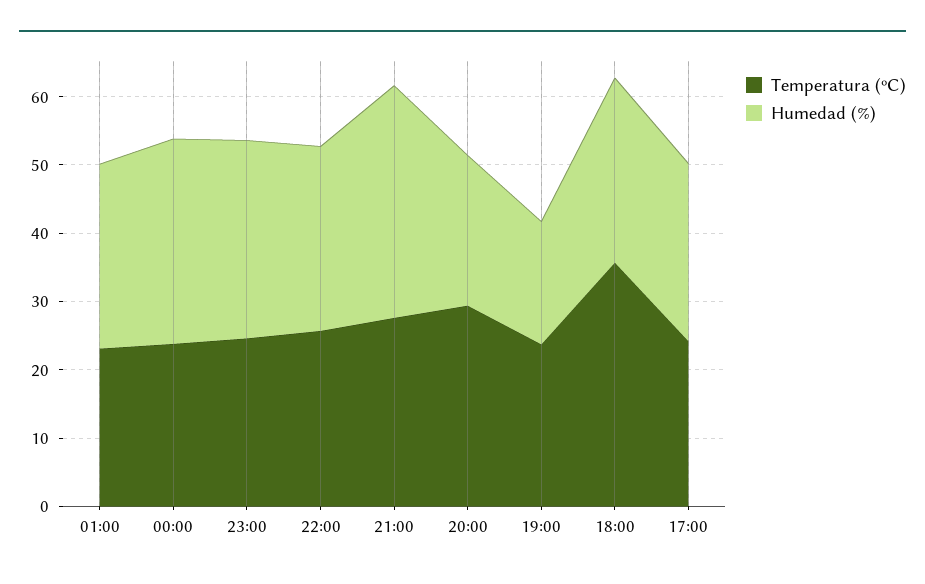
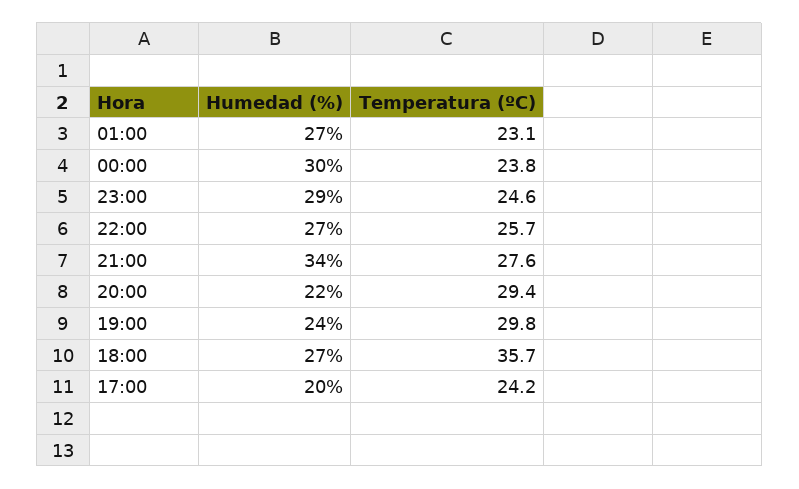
  {
    "Temperatura (ºC)": {
      "01:00": 23.1,
      "00:00": 23.8,
      "23:00": 24.6,
      "22:00": 25.7,
      "21:00": 27.6,
      "20:00": 29.4,
-     "19:00": 24,
+     "19:00": 29.8,
      "18:00": 35.7,
      "17:00": 24.2
    },
    "Humedad (%)": {
      "01:00": 27,
      "00:00": 30,
      "23:00": 29,
      "22:00": 27,
      "21:00": 34,
      "20:00": 22,
-     "19:00": 18,
+     "19:00": 24,
      "18:00": 27,
-     "17:00": 26
+     "17:00": 20
    }
  }

